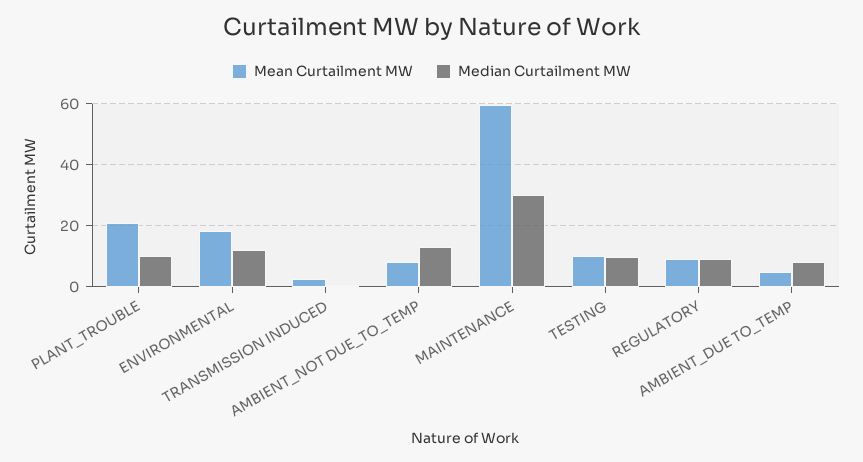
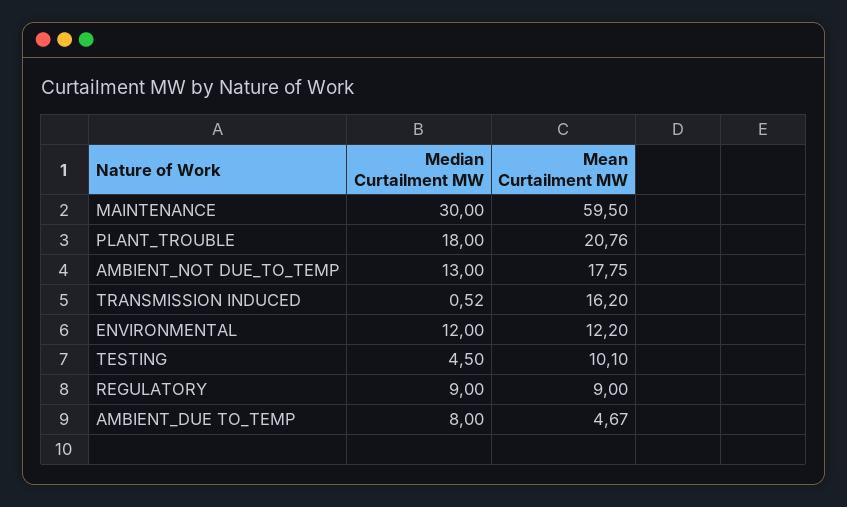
  {
    "Mean Curtailment MW": {
      "PLANT_TROUBLE": 20.76,
-     "ENVIRONMENTAL": 18,
+     "ENVIRONMENTAL": 12.2,
-     "TRANSMISSION INDUCED": 2,
+     "TRANSMISSION INDUCED": 16.2,
-     "AMBIENT_NOT DUE_TO_TEMP": 8,
+     "AMBIENT_NOT DUE_TO_TEMP": 17.75,
      "MAINTENANCE": 59.5,
      "TESTING": 10.1,
      "REGULATORY": 9,
      "AMBIENT_DUE TO_TEMP": 4.67
    },
    "Median Curtailment MW": {
-     "PLANT_TROUBLE": 10,
+     "PLANT_TROUBLE": 18,
      "ENVIRONMENTAL": 12,
      "TRANSMISSION INDUCED": 0.52,
      "AMBIENT_NOT DUE_TO_TEMP": 13,
      "MAINTENANCE": 30,
-     "TESTING": 10,
+     "TESTING": 4.5,
      "REGULATORY": 9,
      "AMBIENT_DUE TO_TEMP": 8
    }
  }

